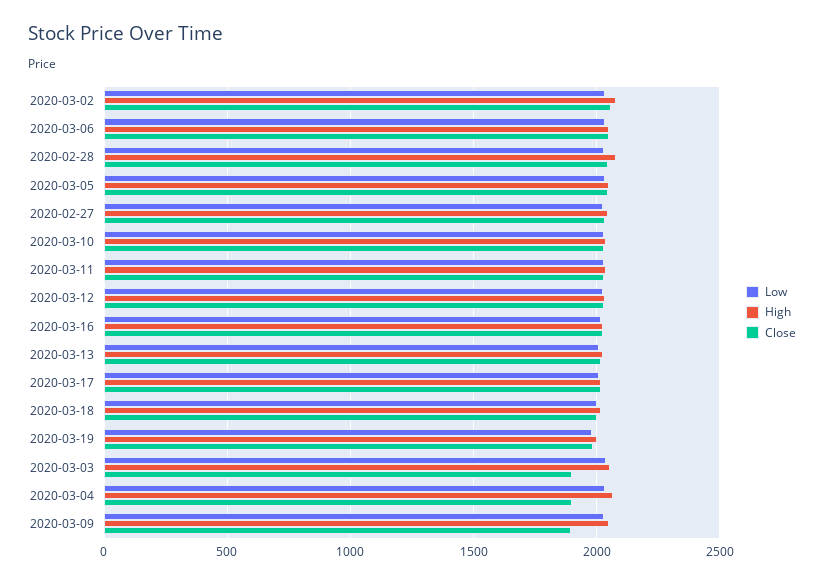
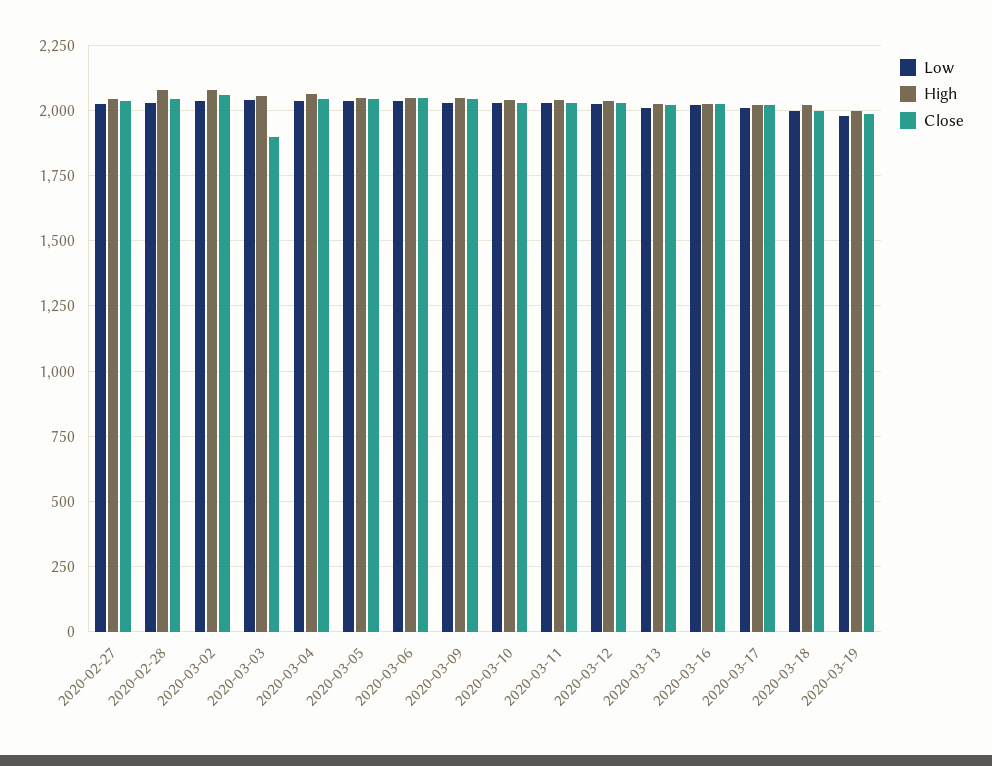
  {
    "Low": {
      "2020-03-02": 2025,
      "2020-03-06": 2025,
      "2020-02-28": 2025,
      "2020-03-05": 2025,
      "2020-02-27": 2025,
      "2020-03-10": 2025,
      "2020-03-11": 2025,
      "2020-03-12": 2025,
      "2020-03-16": 2025,
      "2020-03-13": 2000,
      "2020-03-17": 2000,
      "2020-03-18": 2000,
      "2020-03-19": 1975,
      "2020-03-03": 2050,
      "2020-03-04": 2025,
      "2020-03-09": 2025
    },
    "High": {
      "2020-03-02": 2075,
      "2020-03-06": 2050,
      "2020-02-28": 2075,
      "2020-03-05": 2050,
      "2020-02-27": 2050,
      "2020-03-10": 2050,
      "2020-03-11": 2050,
      "2020-03-12": 2025,
      "2020-03-16": 2025,
      "2020-03-13": 2025,
      "2020-03-17": 2025,
      "2020-03-18": 2025,
      "2020-03-19": 2000,
      "2020-03-03": 2050,
      "2020-03-04": 2075,
      "2020-03-09": 2050
    },
    "Close": {
      "2020-03-02": 2050,
      "2020-03-06": 2050,
      "2020-02-28": 2050,
      "2020-03-05": 2050,
      "2020-02-27": 2025,
      "2020-03-10": 2025,
      "2020-03-11": 2025,
      "2020-03-12": 2025,
      "2020-03-16": 2025,
      "2020-03-13": 2025,
      "2020-03-17": 2025,
      "2020-03-18": 2000,
      "2020-03-19": 1975,
      "2020-03-03": 1900,
-     "2020-03-04": 1900,
+     "2020-03-04": 2050,
-     "2020-03-09": 1900
+     "2020-03-09": 2050
    }
  }

